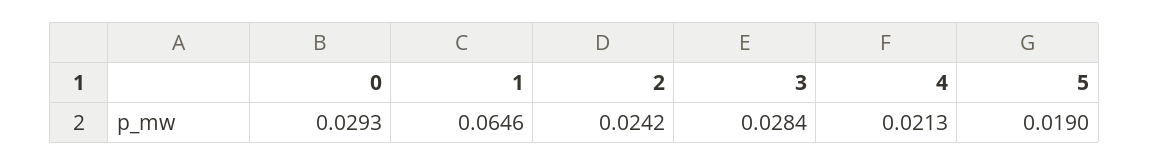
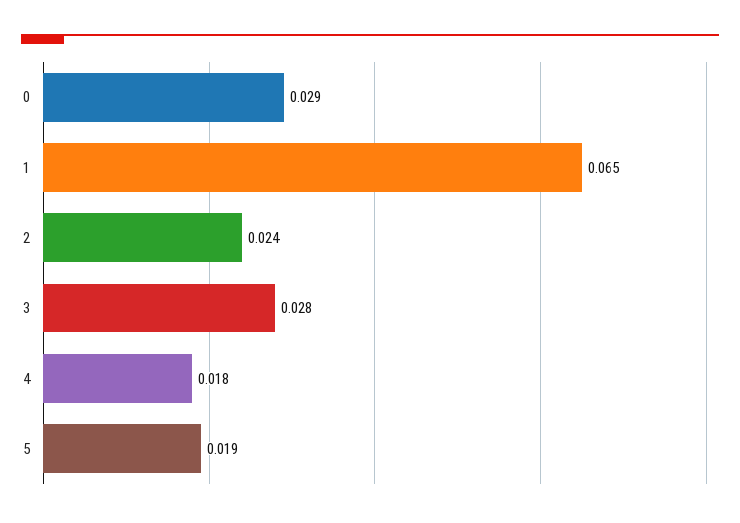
  {
    "0": 0.0293,
    "1": 0.0646,
    "2": 0.0242,
    "3": 0.0284,
-   "4": 0.0213,
+   "4": 0.018,
    "5": 0.019
  }

